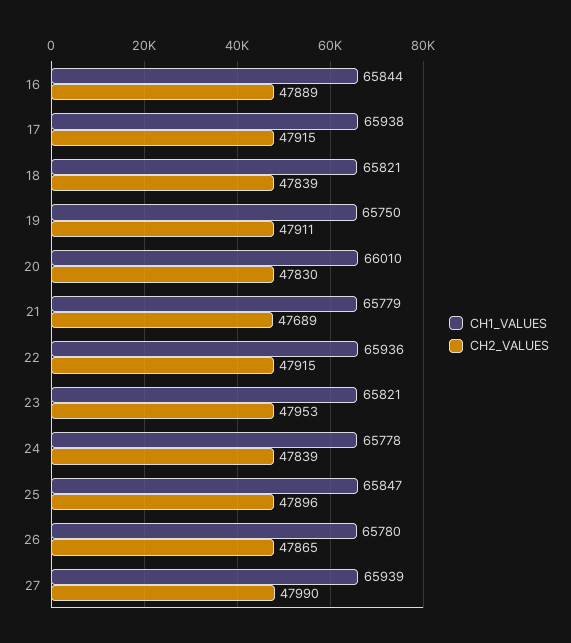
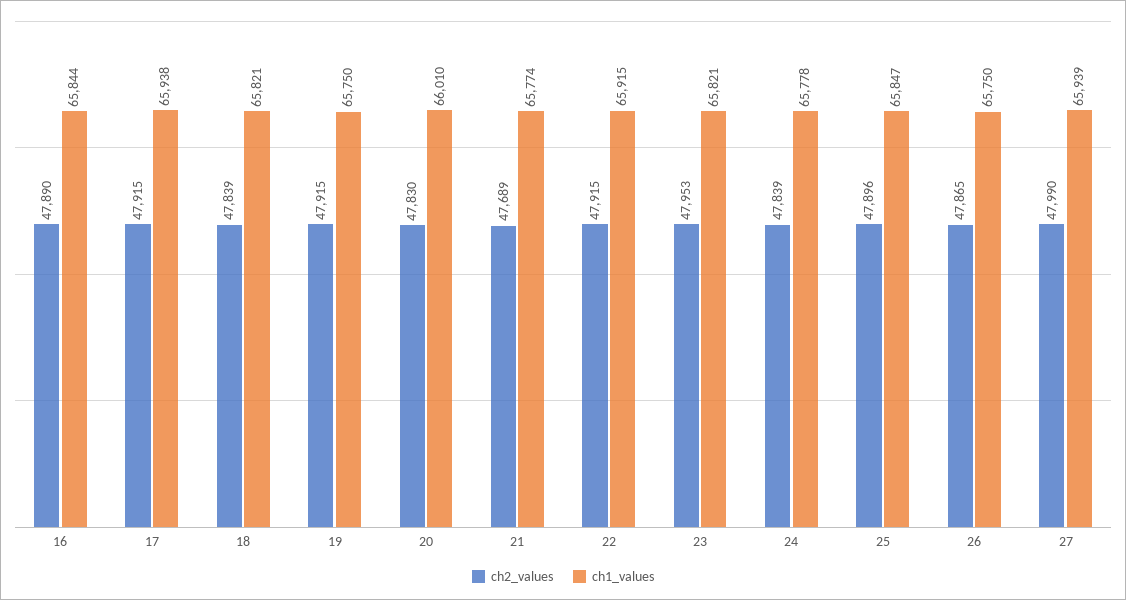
  {
    "CH1_VALUES": {
      "16": 65844,
      "17": 65938,
      "18": 65821,
      "19": 65750,
      "20": 66010,
-     "21": 65779,
+     "21": 65774,
-     "22": 65936,
+     "22": 65915,
      "23": 65821,
      "24": 65778,
      "25": 65847,
-     "26": 65780,
+     "26": 65750,
      "27": 65939
    },
    "CH2_VALUES": {
-     "16": 47889,
+     "16": 47890,
      "17": 47915,
      "18": 47839,
-     "19": 47911,
+     "19": 47915,
      "20": 47830,
      "21": 47689,
      "22": 47915,
      "23": 47953,
      "24": 47839,
      "25": 47896,
      "26": 47865,
      "27": 47990
    }
  }

